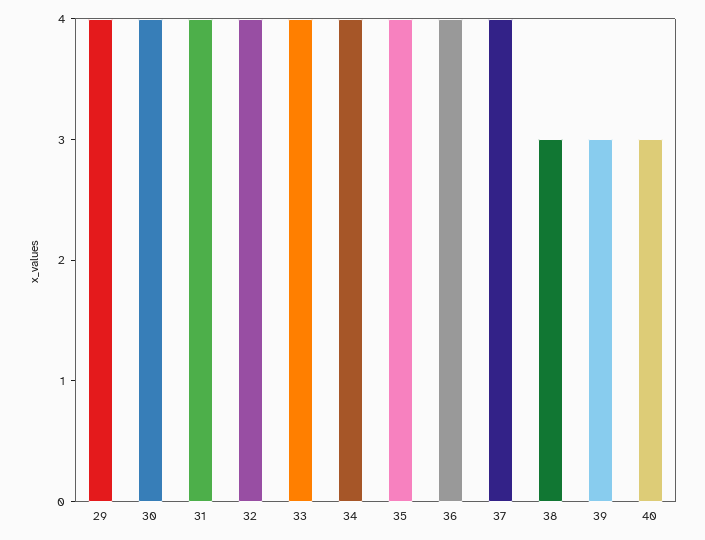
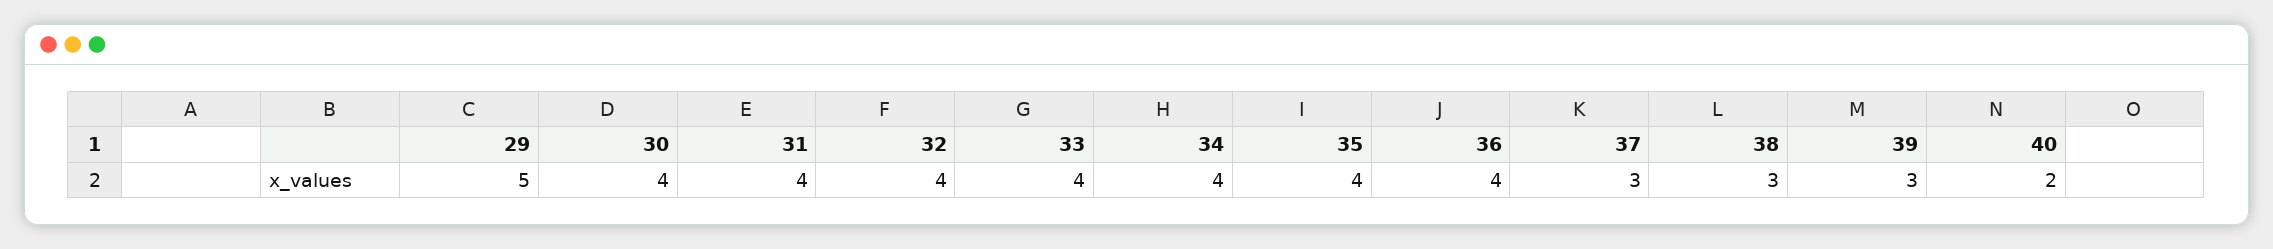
  {
-   "29": 4,
+   "29": 5,
    "30": 4,
    "31": 4,
    "32": 4,
    "33": 4,
    "34": 4,
    "35": 4,
    "36": 4,
-   "37": 4,
+   "37": 3,
    "38": 3,
    "39": 3,
-   "40": 3
+   "40": 2
  }

